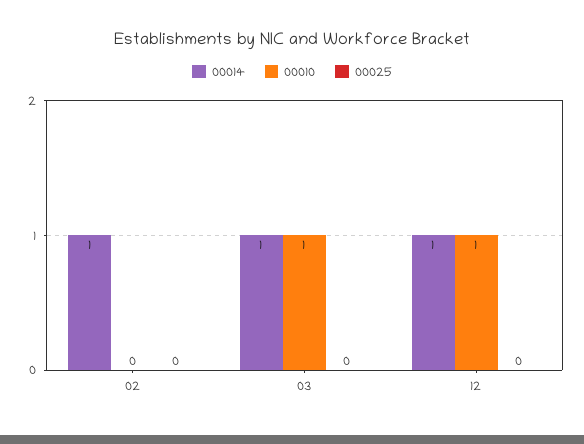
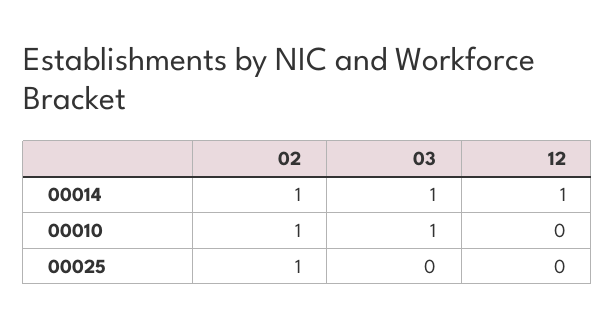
  {
    "00014": {
      "02": 1,
      "03": 1,
      "12": 1
    },
    "00010": {
-     "02": 0,
+     "02": 1,
      "03": 1,
-     "12": 1
+     "12": 0
    },
    "00025": {
-     "02": 0,
+     "02": 1,
      "03": 0,
      "12": 0
    }
  }

